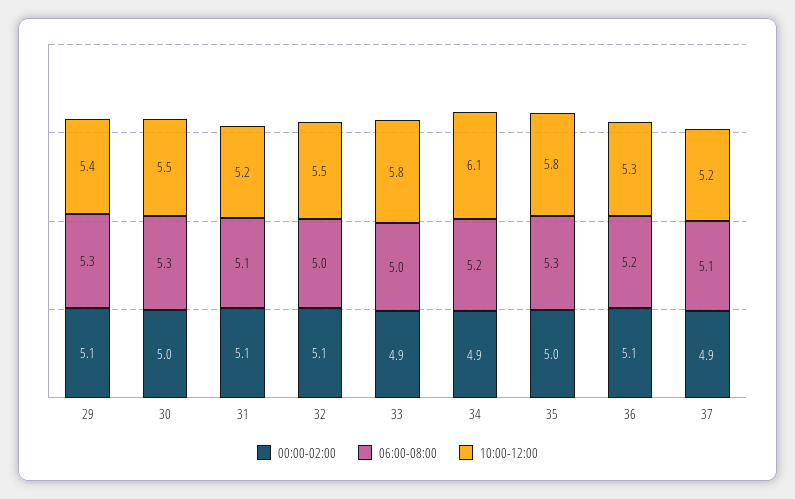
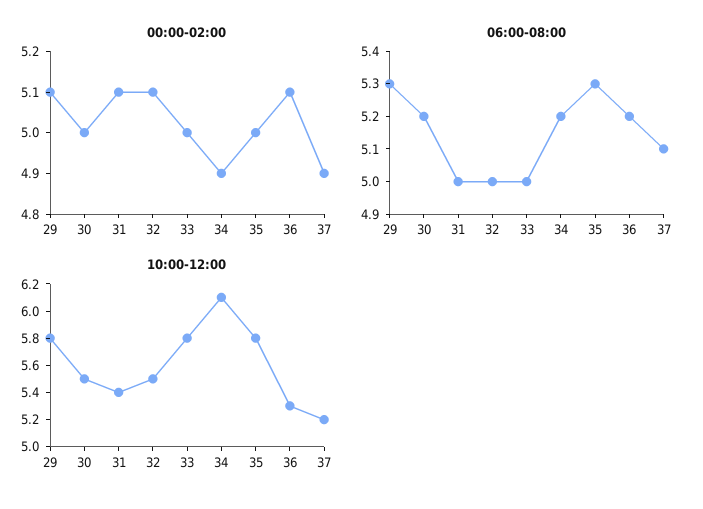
  {
    "00:00-02:00": {
      "29": 5.1,
      "30": 5,
      "31": 5.1,
      "32": 5.1,
-     "33": 4.9,
+     "33": 5,
      "34": 4.9,
      "35": 5,
      "36": 5.1,
      "37": 4.9
    },
    "06:00-08:00": {
      "29": 5.3,
-     "30": 5.3,
+     "30": 5.2,
-     "31": 5.1,
+     "31": 5,
      "32": 5,
      "33": 5,
      "34": 5.2,
      "35": 5.3,
      "36": 5.2,
      "37": 5.1
    },
    "10:00-12:00": {
-     "29": 5.4,
+     "29": 5.8,
      "30": 5.5,
-     "31": 5.2,
+     "31": 5.4,
      "32": 5.5,
      "33": 5.8,
      "34": 6.1,
      "35": 5.8,
      "36": 5.3,
      "37": 5.2
    }
  }

